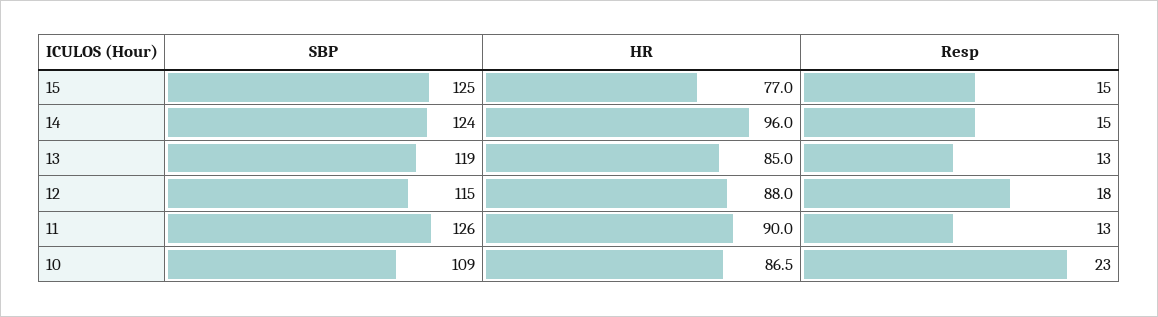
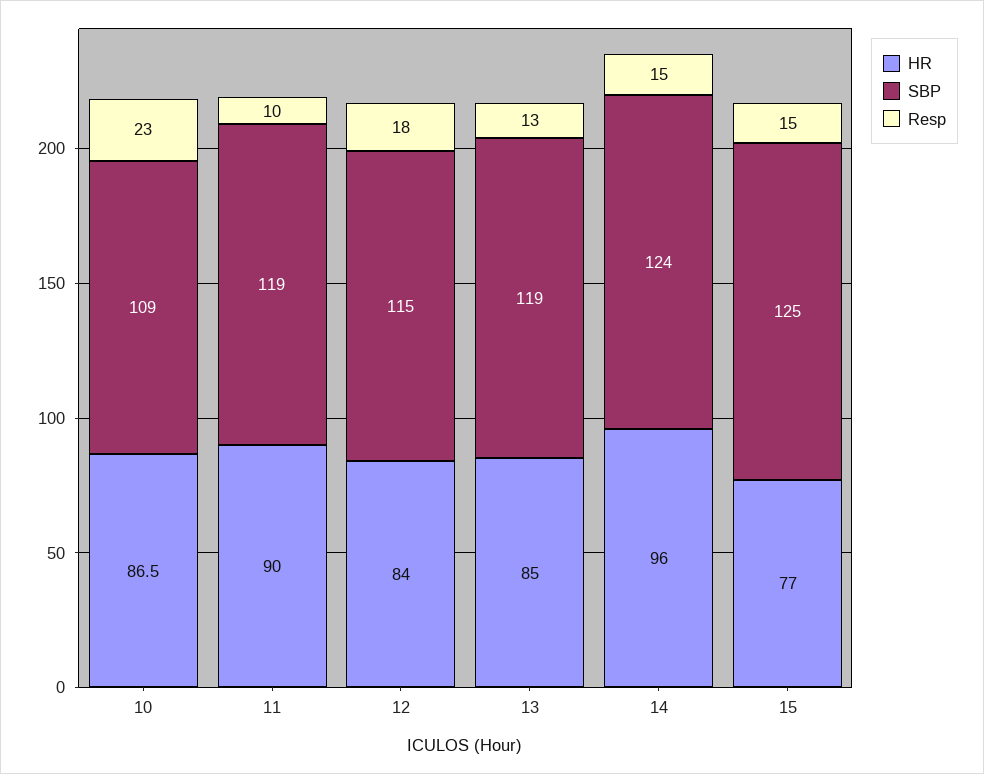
  {
    "SBP": {
      "15": 125,
      "14": 124,
      "13": 119,
      "12": 115,
-     "11": 126,
+     "11": 119,
      "10": 109
    },
    "HR": {
      "15": 77,
      "14": 96,
      "13": 85,
-     "12": 88,
+     "12": 84,
      "11": 90,
      "10": 86.5
    },
    "Resp": {
      "15": 15,
      "14": 15,
      "13": 13,
      "12": 18,
-     "11": 13,
+     "11": 10,
      "10": 23
    }
  }

